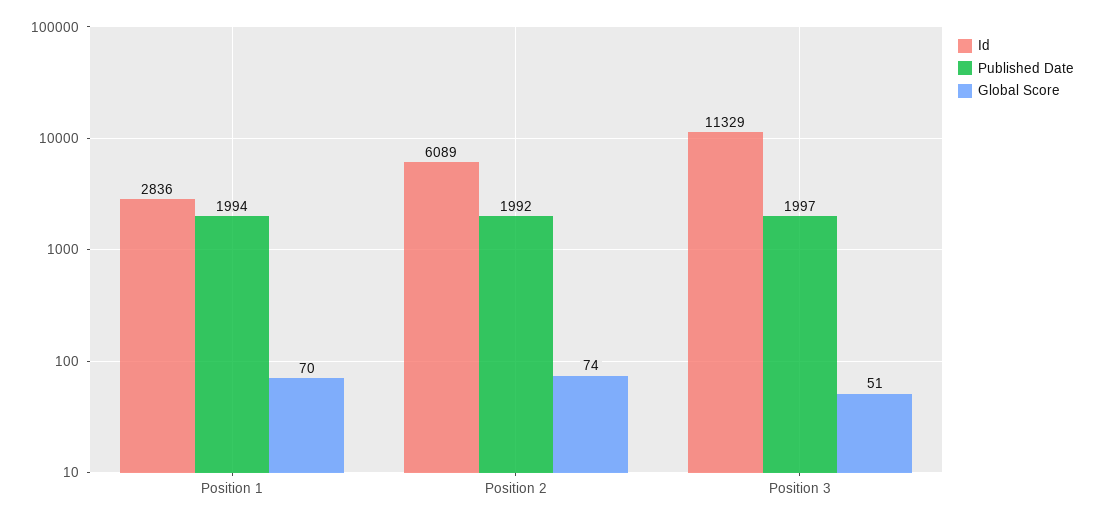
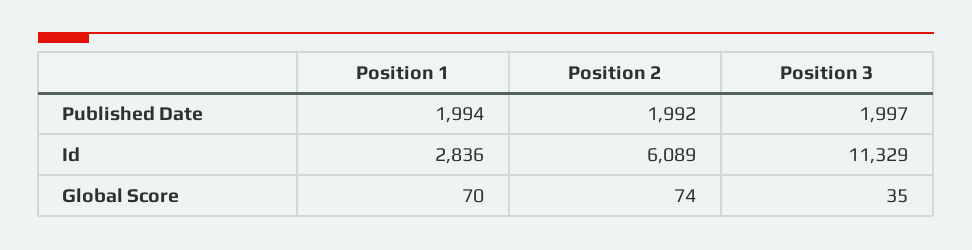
  {
    "Id": {
      "Position 1": 2836,
      "Position 2": 6089,
      "Position 3": 11329
    },
    "Published Date": {
      "Position 1": 1994,
      "Position 2": 1992,
      "Position 3": 1997
    },
    "Global Score": {
      "Position 1": 70,
      "Position 2": 74,
-     "Position 3": 51
+     "Position 3": 35
    }
  }

